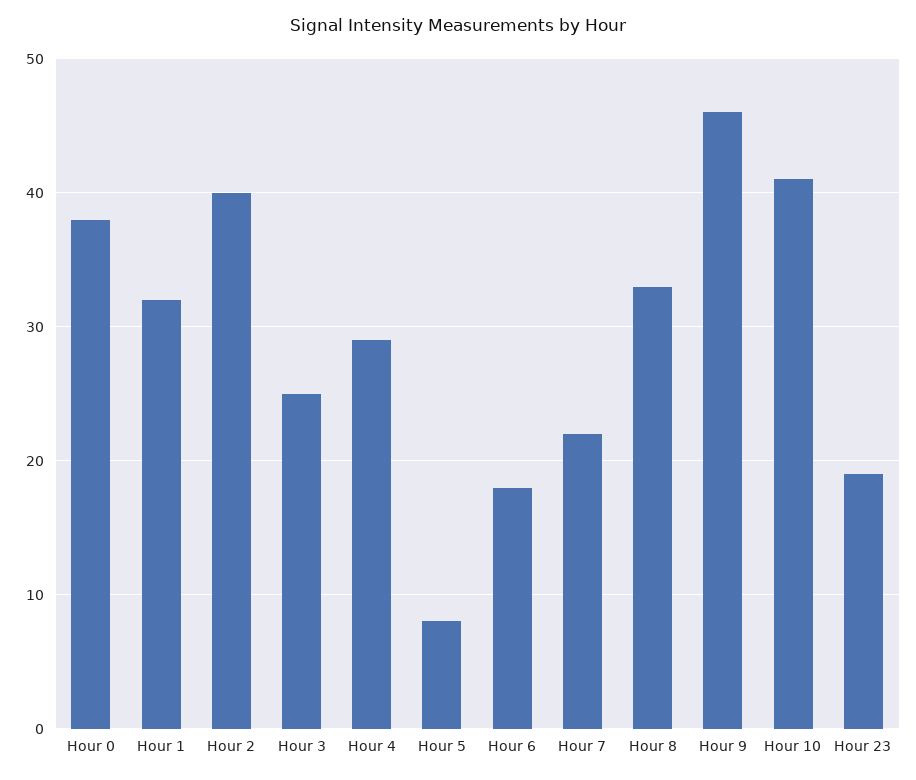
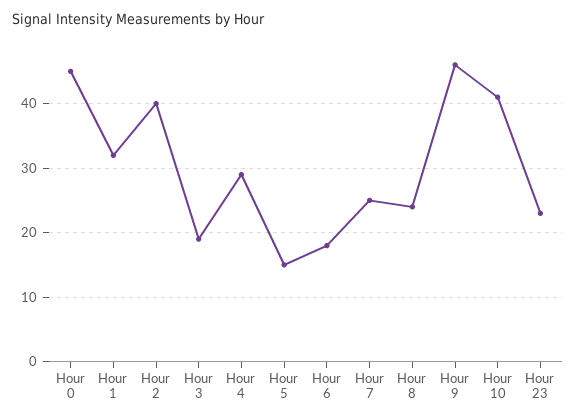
  {
-   "Hour 0": 38,
+   "Hour 0": 45,
    "Hour 1": 32,
    "Hour 2": 40,
-   "Hour 3": 25,
+   "Hour 3": 19,
    "Hour 4": 29,
-   "Hour 5": 8,
+   "Hour 5": 15,
    "Hour 6": 18,
-   "Hour 7": 22,
+   "Hour 7": 25,
-   "Hour 8": 33,
+   "Hour 8": 24,
    "Hour 9": 46,
    "Hour 10": 41,
-   "Hour 23": 19
+   "Hour 23": 23
  }

